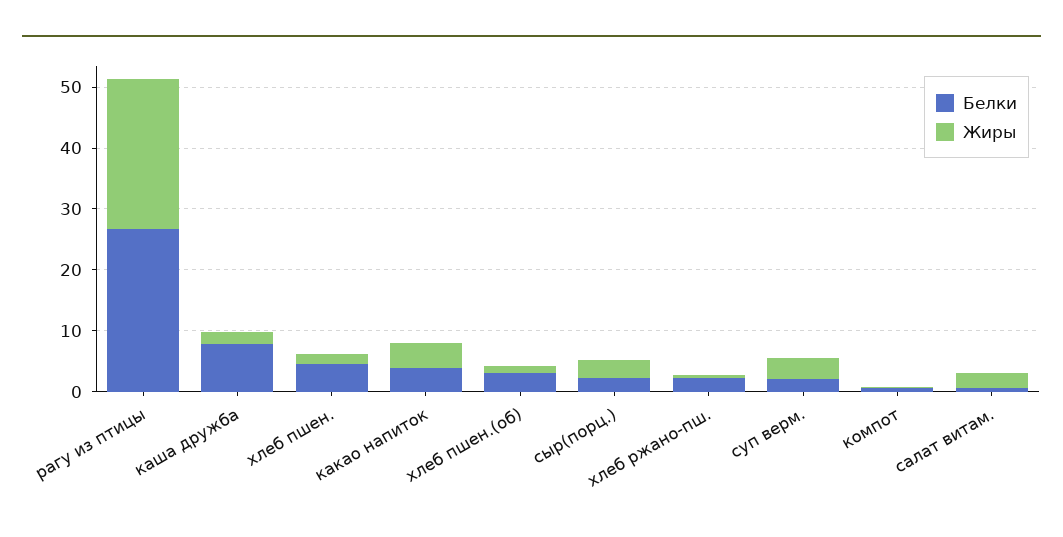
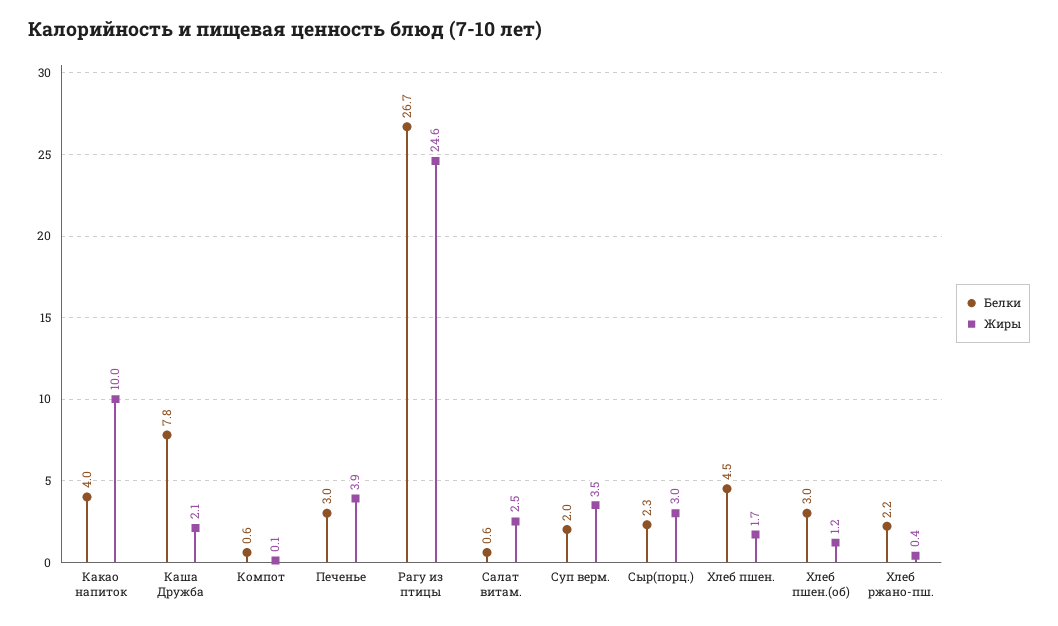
  {
    "Белки": {
      "рагу из птицы": 26.7,
      "каша дружба": 7.8,
      "хлеб пшен.": 4.5,
      "какао напиток": 4,
      "хлеб пшен.(об)": 3,
      "сыр(порц.)": 2.3,
      "хлеб ржано-пш.": 2.2,
      "суп верм.": 2,
      "компот": 0.6,
-     "салат витам.": 0.6
+     "салат витам.": 0.6,
+     "Печенье": 3
    },
    "Жиры": {
      "рагу из птицы": 24.6,
      "каша дружба": 2.1,
      "хлеб пшен.": 1.7,
-     "какао напиток": 4,
+     "какао напиток": 10,
      "хлеб пшен.(об)": 1.2,
      "сыр(порц.)": 3,
      "хлеб ржано-пш.": 0.4,
      "суп верм.": 3.5,
      "компот": 0.1,
-     "салат витам.": 2.5
+     "салат витам.": 2.5,
+     "Печенье": 3.9
    }
  }

